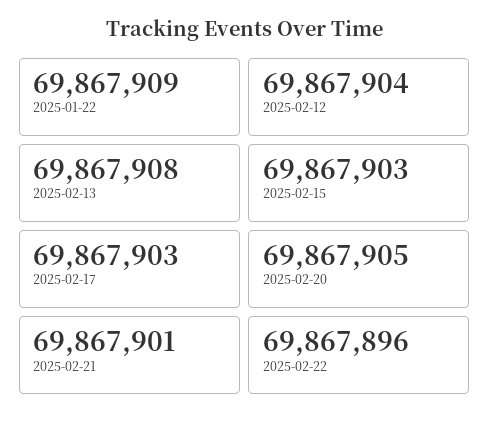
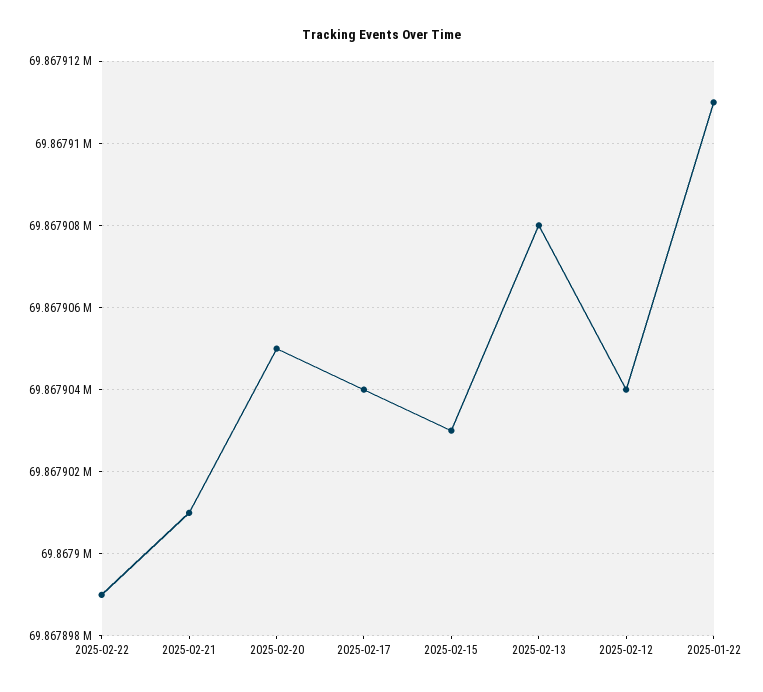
  {
-   "2025-01-22": 69867909,
+   "2025-01-22": 69867911,
    "2025-02-12": 69867904,
    "2025-02-13": 69867908,
    "2025-02-15": 69867903,
-   "2025-02-17": 69867903,
+   "2025-02-17": 69867904,
    "2025-02-20": 69867905,
    "2025-02-21": 69867901,
-   "2025-02-22": 69867896
+   "2025-02-22": 69867899
  }

